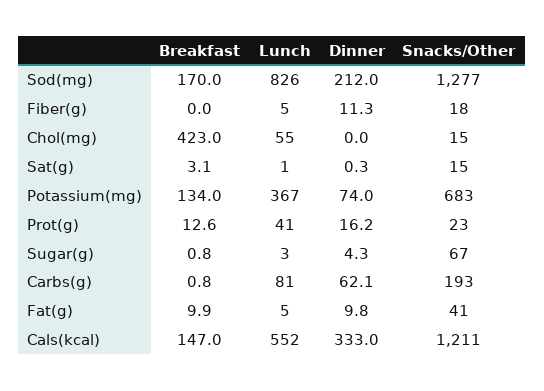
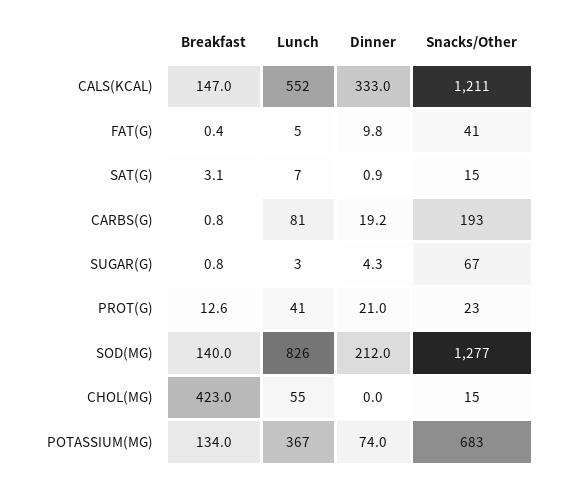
  {
    "Breakfast": {
-     "Sod(mg)": 170,
+     "Sod(mg)": 140,
-     "Fiber(g)": 0,
      "Chol(mg)": 423,
      "Sat(g)": 3.1,
      "Potassium(mg)": 134,
      "Prot(g)": 12.6,
      "Sugar(g)": 0.8,
      "Carbs(g)": 0.8,
-     "Fat(g)": 9.9,
+     "Fat(g)": 0.4,
      "Cals(kcal)": 147
    },
    "Lunch": {
      "Sod(mg)": 826,
-     "Fiber(g)": 5,
      "Chol(mg)": 55,
-     "Sat(g)": 1,
+     "Sat(g)": 7,
      "Potassium(mg)": 367,
      "Prot(g)": 41,
      "Sugar(g)": 3,
      "Carbs(g)": 81,
      "Fat(g)": 5,
      "Cals(kcal)": 552
    },
    "Dinner": {
      "Sod(mg)": 212,
-     "Fiber(g)": 11.3,
      "Chol(mg)": 0,
-     "Sat(g)": 0.3,
+     "Sat(g)": 0.9,
      "Potassium(mg)": 74,
-     "Prot(g)": 16.2,
+     "Prot(g)": 21,
      "Sugar(g)": 4.3,
-     "Carbs(g)": 62.1,
+     "Carbs(g)": 19.2,
      "Fat(g)": 9.8,
      "Cals(kcal)": 333
    },
    "Snacks/Other": {
      "Sod(mg)": 1277,
-     "Fiber(g)": 18,
      "Chol(mg)": 15,
      "Sat(g)": 15,
      "Potassium(mg)": 683,
      "Prot(g)": 23,
      "Sugar(g)": 67,
      "Carbs(g)": 193,
      "Fat(g)": 41,
      "Cals(kcal)": 1211
    }
  }

